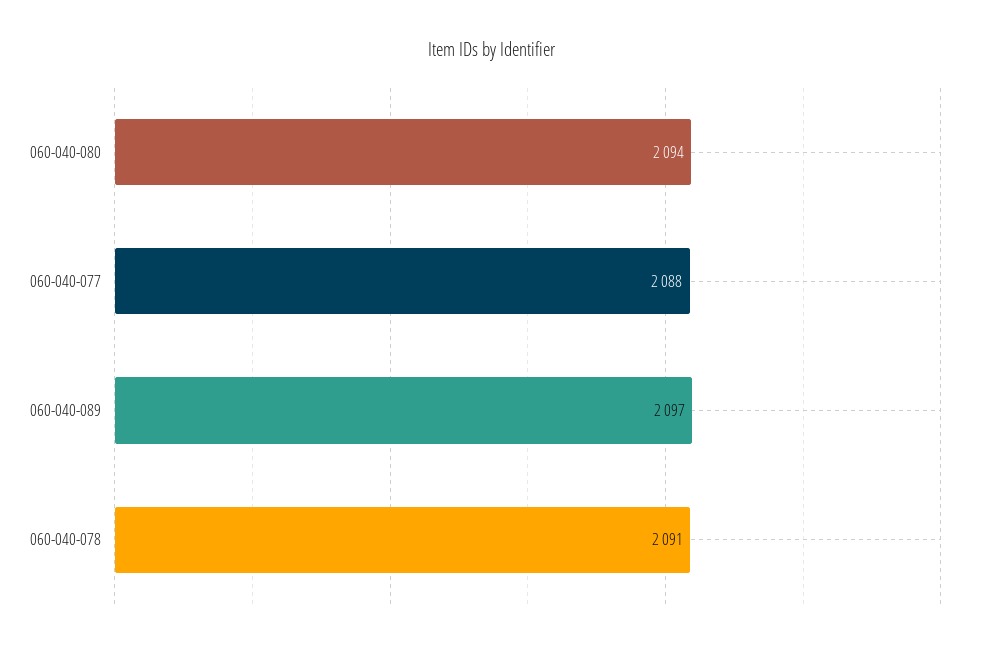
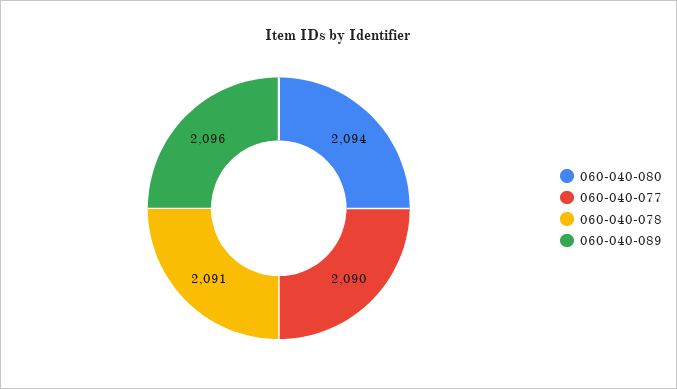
  {
    "060-040-080": 2094,
-   "060-040-077": 2088,
+   "060-040-077": 2090,
-   "060-040-089": 2097,
+   "060-040-089": 2096,
    "060-040-078": 2091
  }

